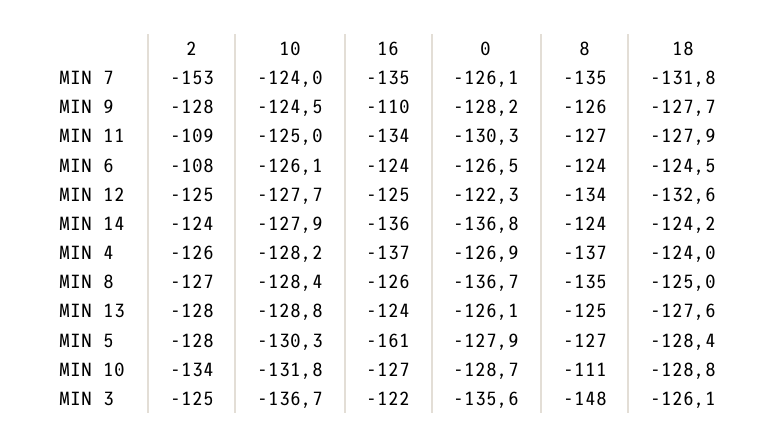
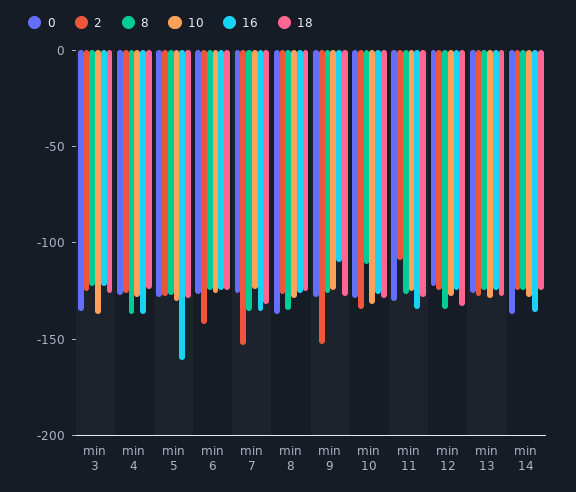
  {
    "2": {
      "MIN 7": -153,
-     "MIN 9": -128,
+     "MIN 9": -150,
      "MIN 11": -109,
-     "MIN 6": -108,
+     "MIN 6": -140,
      "MIN 12": -125,
      "MIN 14": -124,
      "MIN 4": -126,
      "MIN 8": -127,
      "MIN 13": -128,
      "MIN 5": -128,
      "MIN 10": -134,
      "MIN 3": -125
    },
    "10": {
      "MIN 7": -124,
      "MIN 9": -124.5,
      "MIN 11": -125,
      "MIN 6": -126.1,
      "MIN 12": -127.7,
      "MIN 14": -127.9,
      "MIN 4": -128.2,
      "MIN 8": -128.4,
      "MIN 13": -128.8,
      "MIN 5": -130.3,
      "MIN 10": -131.8,
      "MIN 3": -136.7
    },
    "16": {
      "MIN 7": -135,
      "MIN 9": -110,
      "MIN 11": -134,
      "MIN 6": -124,
      "MIN 12": -125,
      "MIN 14": -136,
      "MIN 4": -137,
      "MIN 8": -126,
      "MIN 13": -124,
      "MIN 5": -161,
      "MIN 10": -127,
      "MIN 3": -122
    },
    "0": {
      "MIN 7": -126.1,
      "MIN 9": -128.2,
      "MIN 11": -130.3,
      "MIN 6": -126.5,
      "MIN 12": -122.3,
      "MIN 14": -136.8,
      "MIN 4": -126.9,
      "MIN 8": -136.7,
      "MIN 13": -126.1,
      "MIN 5": -127.9,
      "MIN 10": -128.7,
      "MIN 3": -135.6
    },
    "8": {
      "MIN 7": -135,
      "MIN 9": -126,
      "MIN 11": -127,
      "MIN 6": -124,
      "MIN 12": -134,
      "MIN 14": -124,
      "MIN 4": -137,
      "MIN 8": -135,
      "MIN 13": -125,
      "MIN 5": -127,
      "MIN 10": -111,
-     "MIN 3": -148
+     "MIN 3": -120
    },
    "18": {
      "MIN 7": -131.8,
      "MIN 9": -127.7,
      "MIN 11": -127.9,
      "MIN 6": -124.5,
      "MIN 12": -132.6,
      "MIN 14": -124.2,
      "MIN 4": -124,
      "MIN 8": -125,
      "MIN 13": -127.6,
      "MIN 5": -128.4,
      "MIN 10": -128.8,
      "MIN 3": -126.1
    }
  }

